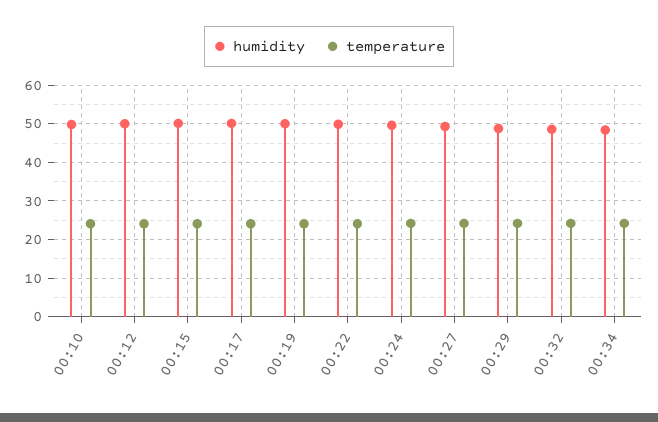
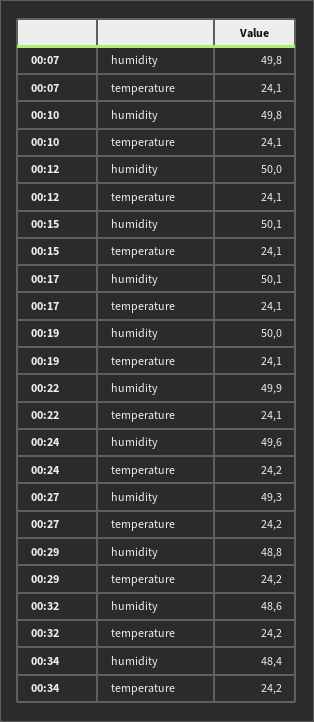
  {
    "humidity": {
      "00:10": 49.8,
      "00:12": 50,
      "00:15": 50.1,
      "00:17": 50.1,
      "00:19": 50,
      "00:22": 49.9,
      "00:24": 49.6,
      "00:27": 49.3,
      "00:29": 48.8,
      "00:32": 48.6,
-     "00:34": 48.4
+     "00:34": 48.4,
+     "00:07": 49.8
    },
    "temperature": {
      "00:10": 24.1,
      "00:12": 24.1,
      "00:15": 24.1,
      "00:17": 24.1,
      "00:19": 24.1,
      "00:22": 24.1,
      "00:24": 24.2,
      "00:27": 24.2,
      "00:29": 24.2,
      "00:32": 24.2,
-     "00:34": 24.2
+     "00:34": 24.2,
+     "00:07": 24.1
    }
  }

